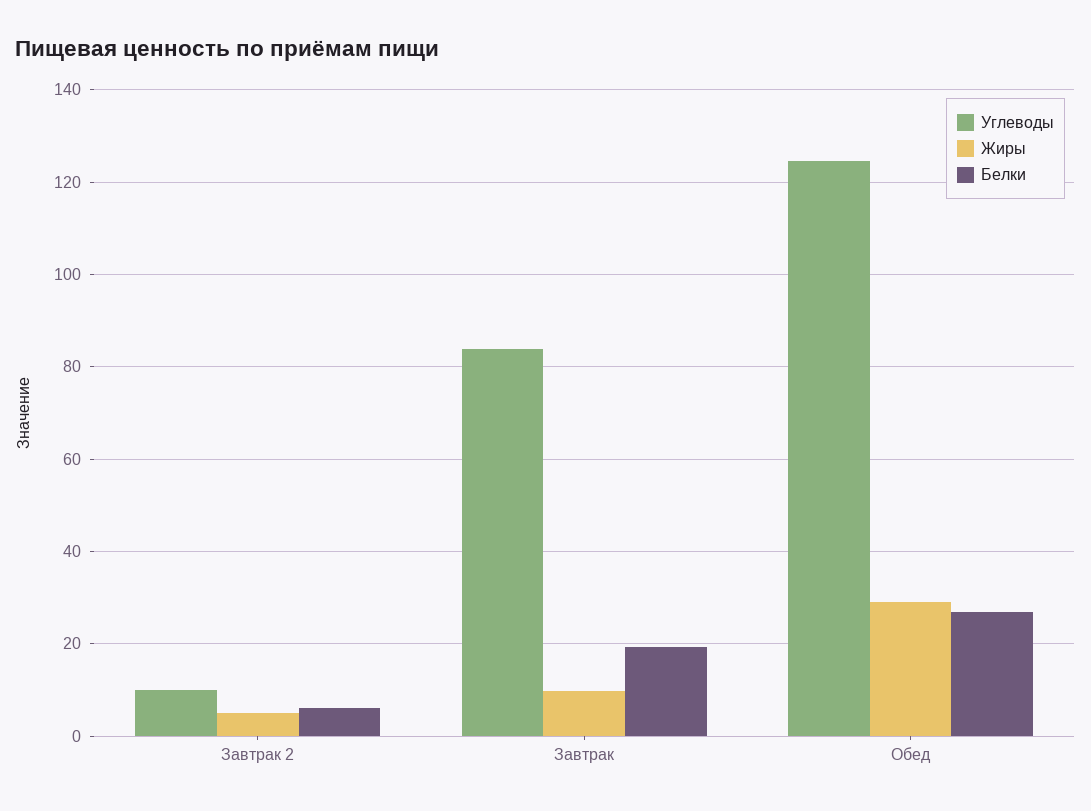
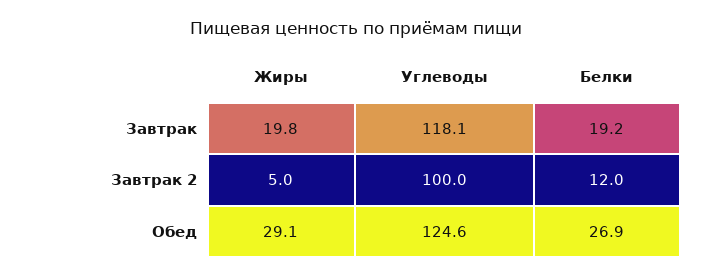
  {
    "Углеводы": {
-     "Завтрак 2": 10,
+     "Завтрак 2": 100,
-     "Завтрак": 84,
+     "Завтрак": 118.1,
      "Обед": 124.6
    },
    "Жиры": {
      "Завтрак 2": 5,
-     "Завтрак": 10,
+     "Завтрак": 19.8,
      "Обед": 29.1
    },
    "Белки": {
-     "Завтрак 2": 6,
+     "Завтрак 2": 12,
      "Завтрак": 19.2,
      "Обед": 26.9
    }
  }

